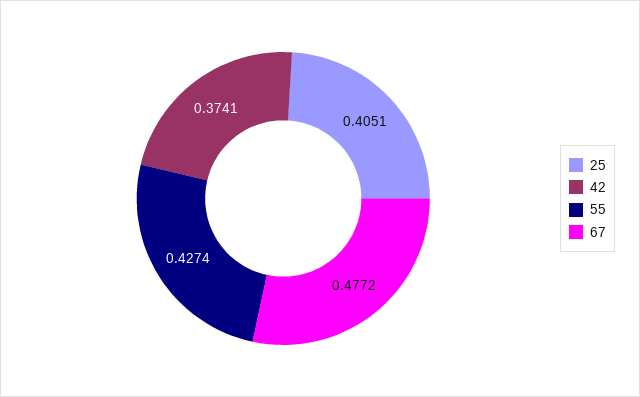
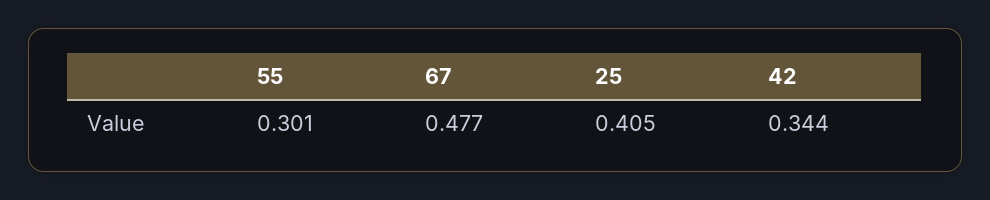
  {
    "25": 0.4051,
-   "42": 0.3741,
+   "42": 0.344,
-   "55": 0.4274,
+   "55": 0.301,
    "67": 0.4772
  }

